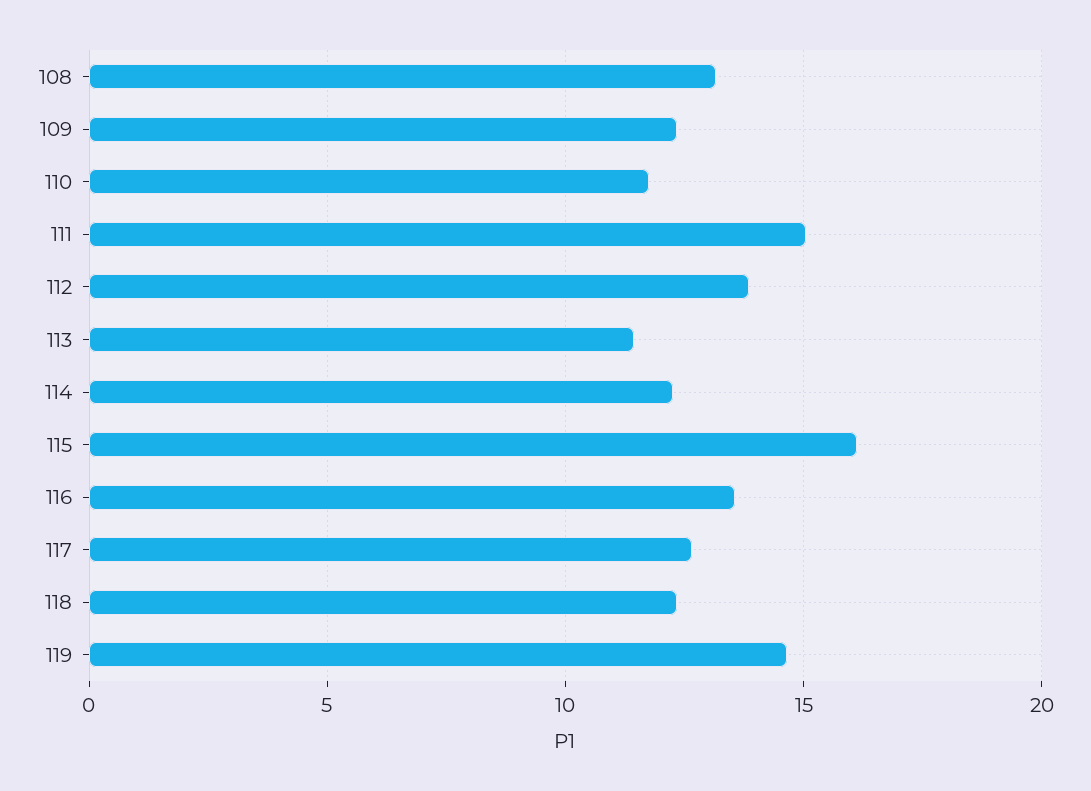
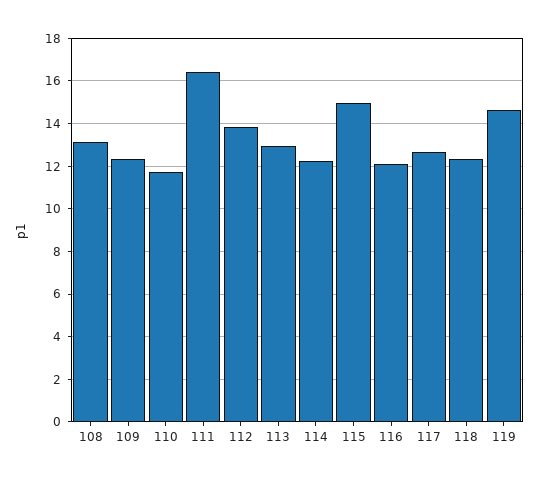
  {
    "108": 13,
    "109": 12.5,
    "110": 12,
-   "111": 15,
+   "111": 16.5,
    "112": 14,
-   "113": 11.5,
+   "113": 13,
    "114": 12.5,
-   "115": 16,
+   "115": 15,
-   "116": 13.5,
+   "116": 12,
    "117": 12.5,
    "118": 12.5,
    "119": 14.5
  }

